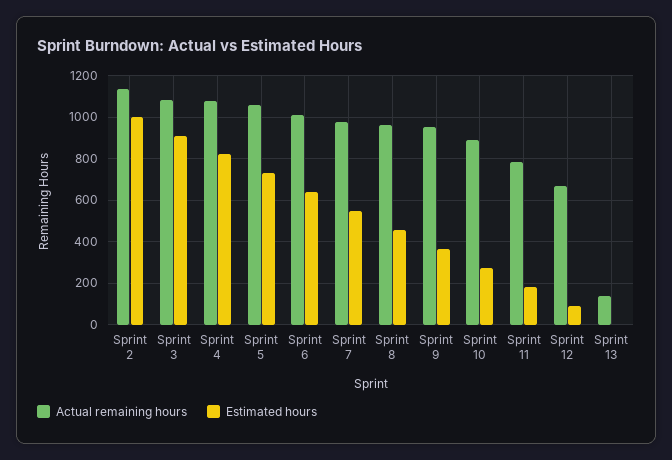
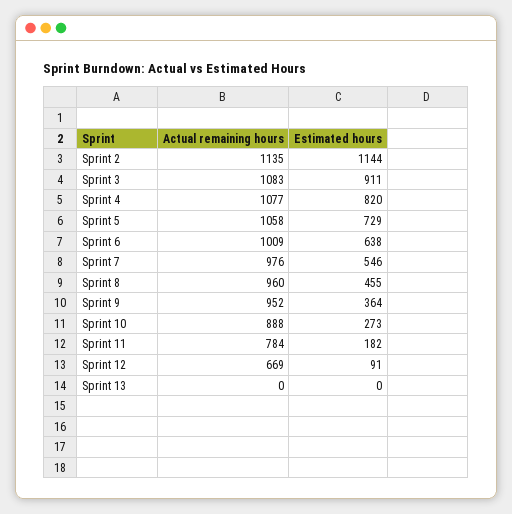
  {
    "Actual remaining hours": {
      "Sprint 2": 1135,
      "Sprint 3": 1083,
      "Sprint 4": 1077,
      "Sprint 5": 1058,
      "Sprint 6": 1009,
      "Sprint 7": 976,
      "Sprint 8": 960,
      "Sprint 9": 952,
      "Sprint 10": 888,
      "Sprint 11": 784,
      "Sprint 12": 669,
-     "Sprint 13": 150
+     "Sprint 13": 0
    },
    "Estimated hours": {
-     "Sprint 2": 1000,
+     "Sprint 2": 1144,
      "Sprint 3": 911,
      "Sprint 4": 820,
      "Sprint 5": 729,
      "Sprint 6": 638,
      "Sprint 7": 546,
      "Sprint 8": 455,
      "Sprint 9": 364,
      "Sprint 10": 273,
      "Sprint 11": 182,
      "Sprint 12": 91,
      "Sprint 13": 0
    }
  }

